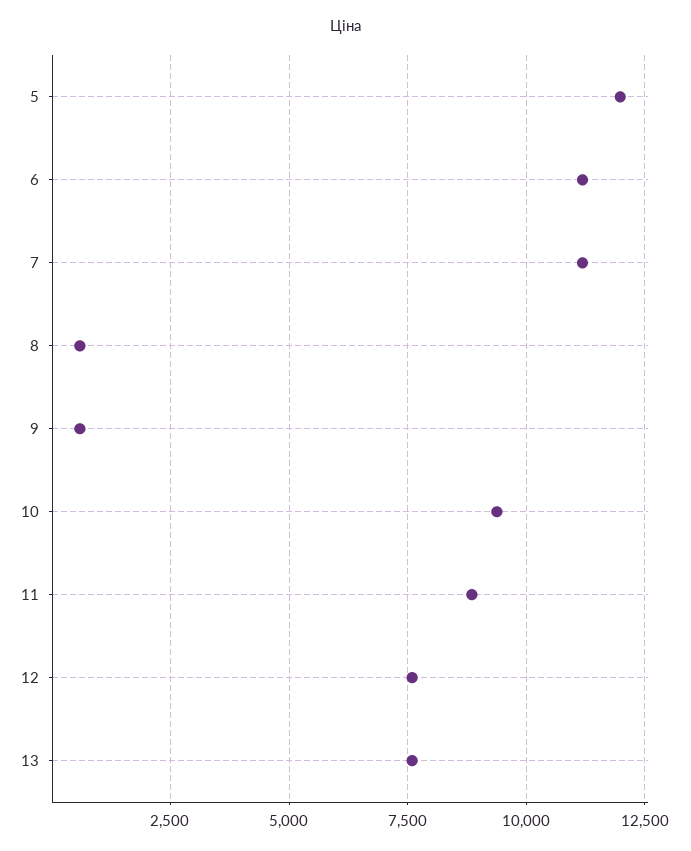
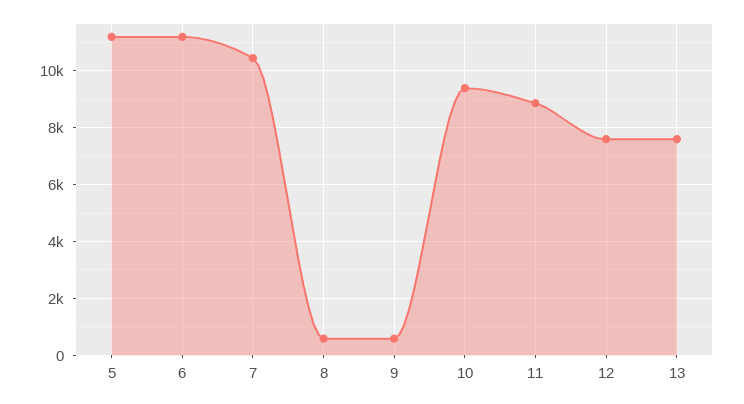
  {
-   "5": 12000,
+   "5": 11250,
    "6": 11250,
-   "7": 11250,
+   "7": 10500,
    "8": 500,
    "9": 500,
    "10": 9500,
    "11": 8750,
    "12": 7500,
    "13": 7500
  }

